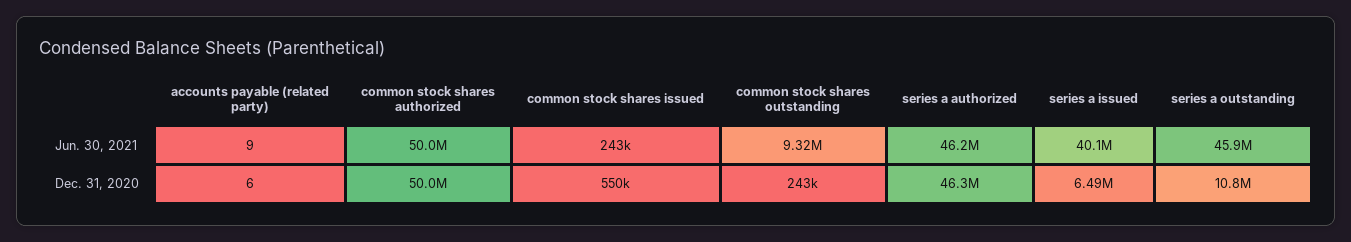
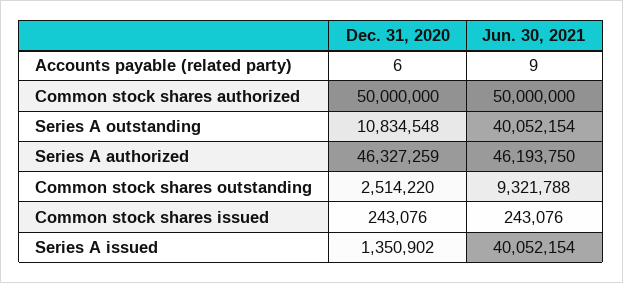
  {
    "accounts payable (related party)": {
      "Jun. 30, 2021": 9,
      "Dec. 31, 2020": 6
    },
    "common stock shares authorized": {
      "Jun. 30, 2021": 50000000,
      "Dec. 31, 2020": 50000000
    },
    "common stock shares issued": {
      "Jun. 30, 2021": 243076,
-     "Dec. 31, 2020": 550000
+     "Dec. 31, 2020": 243076
    },
    "common stock shares outstanding": {
      "Jun. 30, 2021": 9321788,
-     "Dec. 31, 2020": 243000
+     "Dec. 31, 2020": 2514220
    },
    "series a authorized": {
      "Jun. 30, 2021": 46193750,
      "Dec. 31, 2020": 46327259
    },
    "series a issued": {
      "Jun. 30, 2021": 40052154,
-     "Dec. 31, 2020": 6490000
+     "Dec. 31, 2020": 1350902
    },
    "series a outstanding": {
-     "Jun. 30, 2021": 45900000,
+     "Jun. 30, 2021": 40052154,
      "Dec. 31, 2020": 10834548
    }
  }

